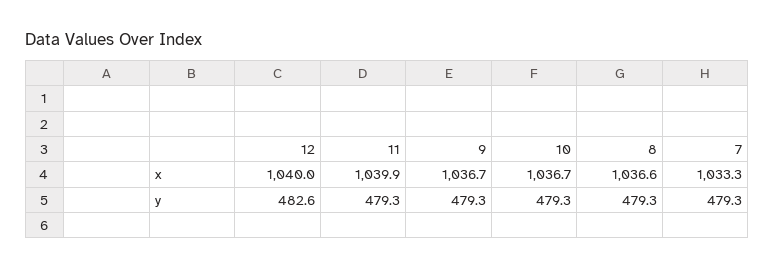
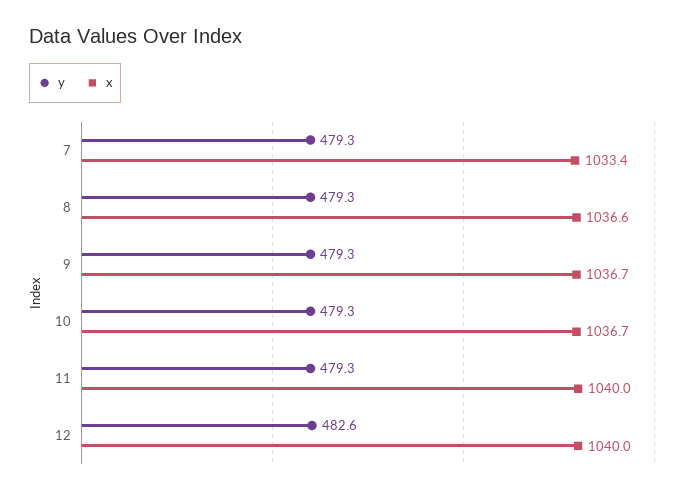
  {
    "x": {
      "12": 1040,
-     "11": 1039.9,
+     "11": 1040,
      "9": 1036.7,
      "10": 1036.7,
      "8": 1036.6,
-     "7": 1033.3
+     "7": 1033.4
    },
    "y": {
      "12": 482.6,
      "11": 479.3,
      "9": 479.3,
      "10": 479.3,
      "8": 479.3,
      "7": 479.3
    }
  }

